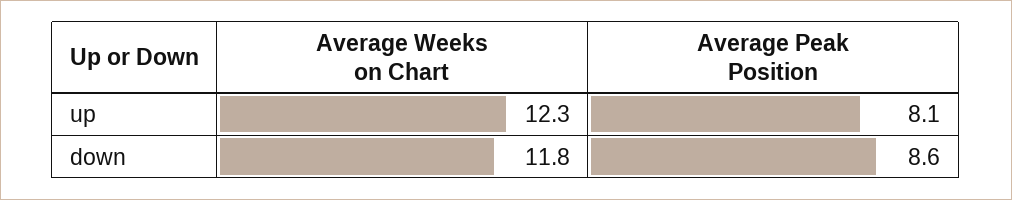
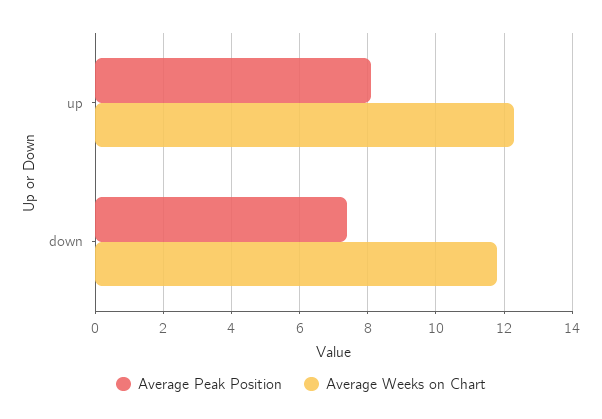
  {
    "Average Weeks on Chart": {
      "up": 12.3,
      "down": 11.8
    },
    "Average Peak Position": {
      "up": 8.1,
-     "down": 8.6
+     "down": 7.5
    }
  }

